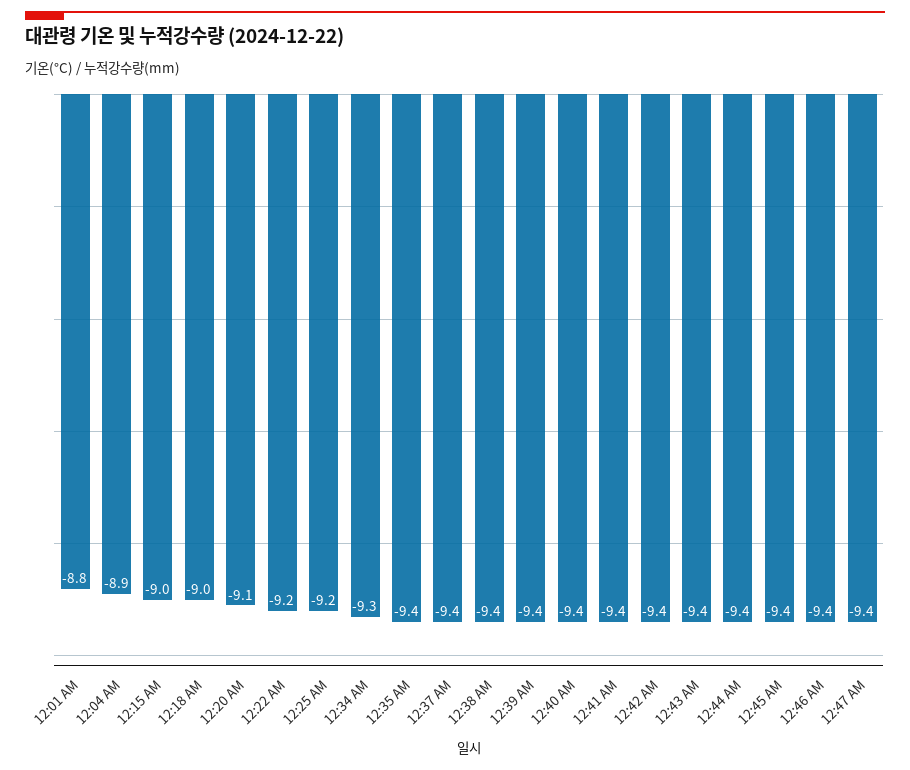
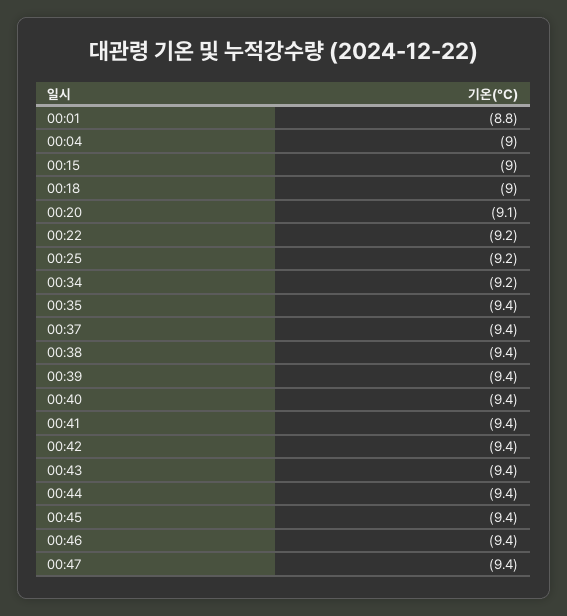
  {
    "12:01 AM": -8.8,
-   "12:04 AM": -8.9,
+   "12:04 AM": -9,
    "12:15 AM": -9,
    "12:18 AM": -9,
    "12:20 AM": -9.1,
    "12:22 AM": -9.2,
    "12:25 AM": -9.2,
-   "12:34 AM": -9.3,
+   "12:34 AM": -9.2,
    "12:35 AM": -9.4,
    "12:37 AM": -9.4,
    "12:38 AM": -9.4,
    "12:39 AM": -9.4,
    "12:40 AM": -9.4,
    "12:41 AM": -9.4,
    "12:42 AM": -9.4,
    "12:43 AM": -9.4,
    "12:44 AM": -9.4,
    "12:45 AM": -9.4,
    "12:46 AM": -9.4,
    "12:47 AM": -9.4
  }

